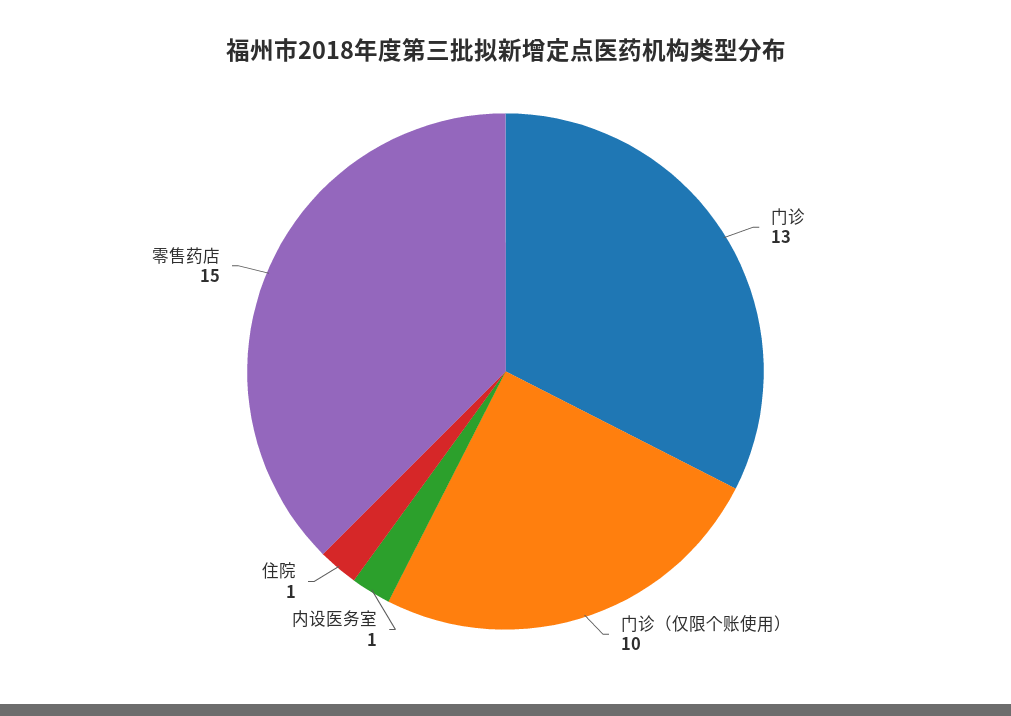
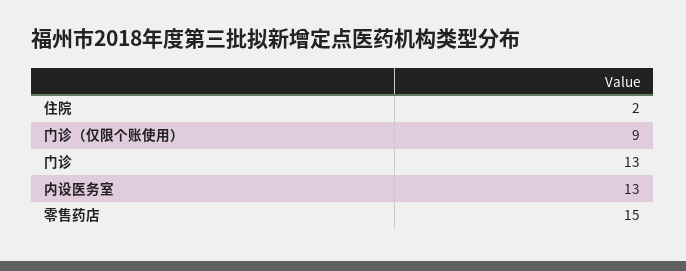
  {
    "门诊": 13,
-   "门诊（仅限个账使用）": 10,
+   "门诊（仅限个账使用）": 9,
-   "内设医务室": 1,
+   "内设医务室": 13,
-   "住院": 1,
+   "住院": 2,
    "零售药店": 15
  }

